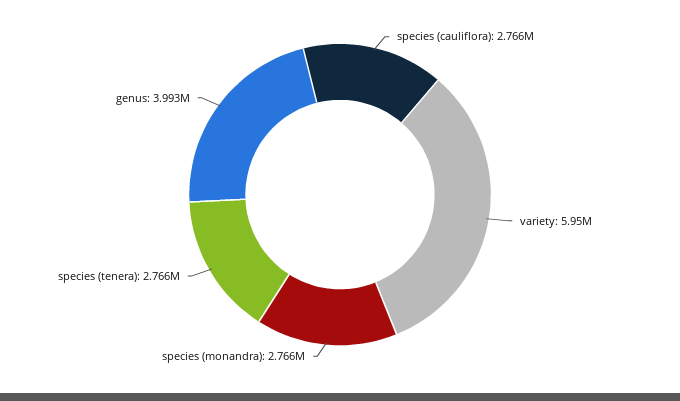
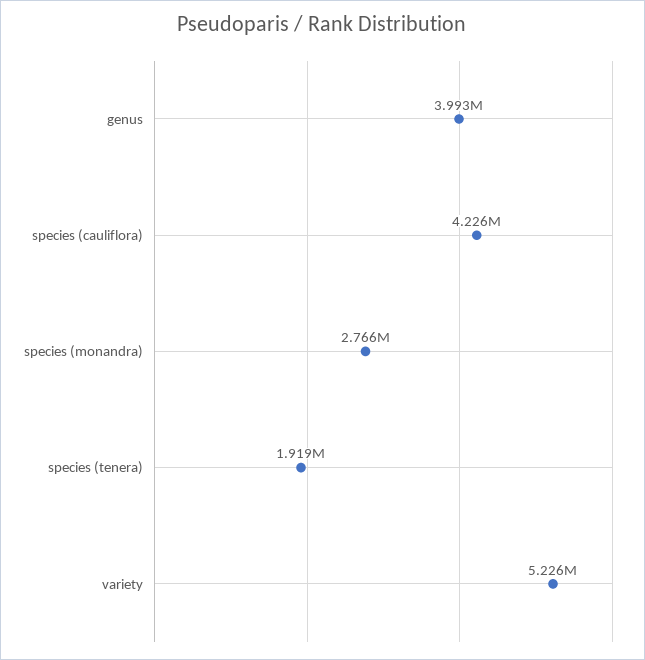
  {
-   "species (cauliflora)": 2766000,
+   "species (cauliflora)": 4226000,
-   "variety": 5950000,
+   "variety": 5226000,
    "species (monandra)": 2766000,
-   "species (tenera)": 2766000,
+   "species (tenera)": 1919000,
    "genus": 3993000
  }

